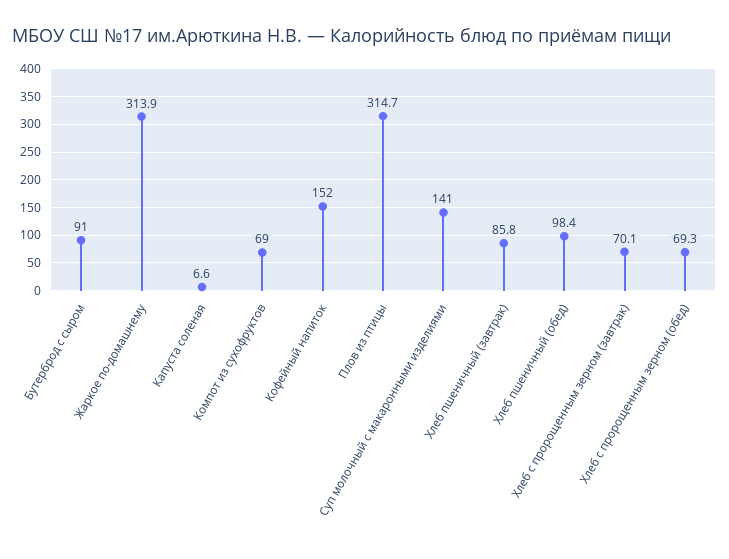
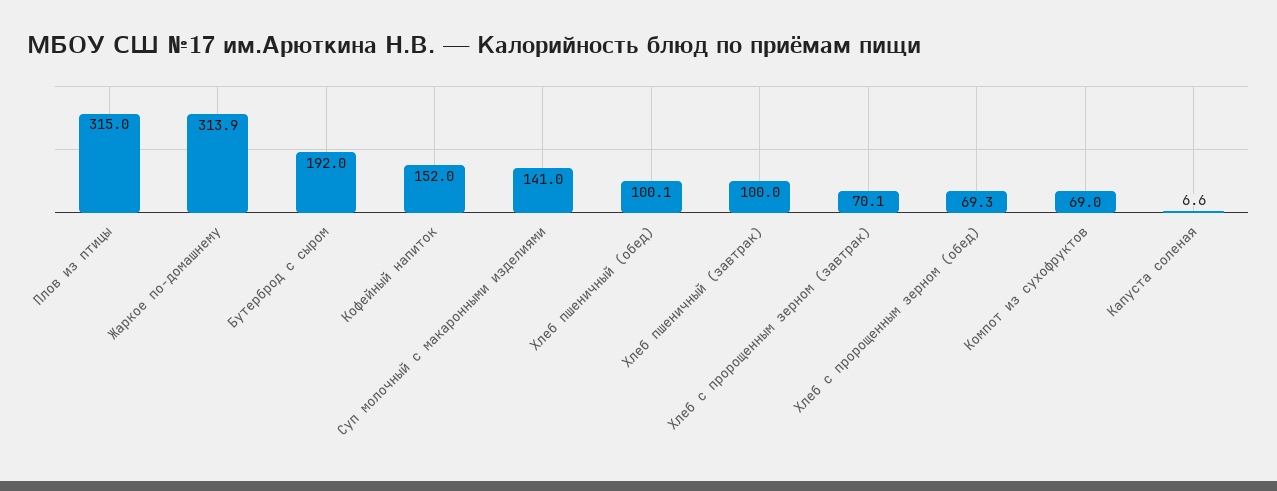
  {
-   "Бутерброд с сыром": 91,
+   "Бутерброд с сыром": 192,
    "Жаркое по-домашнему": 313.9,
    "Капуста соленая": 6.6,
    "Компот из сухофруктов": 69,
    "Кофейный напиток": 152,
-   "Плов из птицы": 314.7,
+   "Плов из птицы": 315,
    "Суп молочный с макаронными изделиями": 141,
-   "Хлеб пшеничный (завтрак)": 85.8,
+   "Хлеб пшеничный (завтрак)": 100,
-   "Хлеб пшеничный (обед)": 98.4,
+   "Хлеб пшеничный (обед)": 100.1,
    "Хлеб с пророщенным зерном (завтрак)": 70.1,
    "Хлеб с пророщенным зерном (обед)": 69.3
  }

